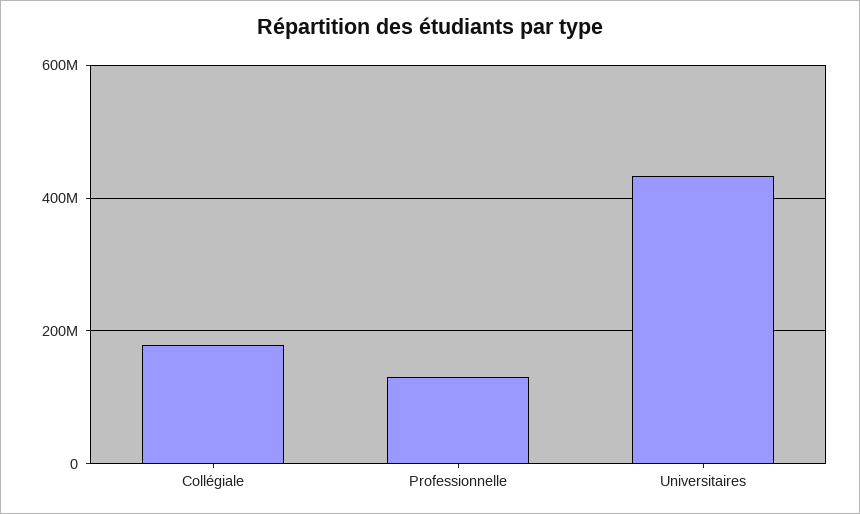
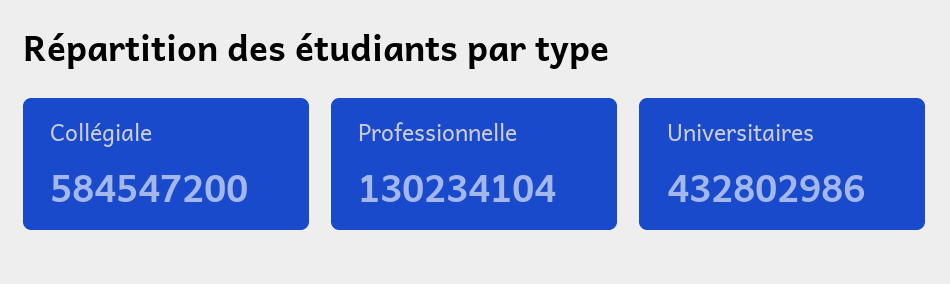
  {
-   "Collégiale": 180000000,
+   "Collégiale": 584547200,
    "Professionnelle": 130234104,
    "Universitaires": 432802986
  }

